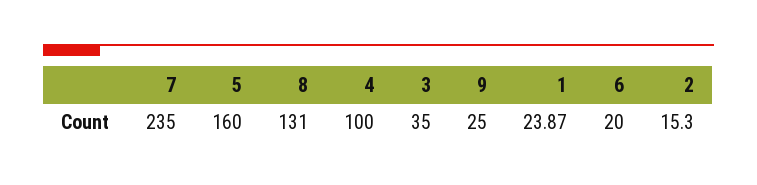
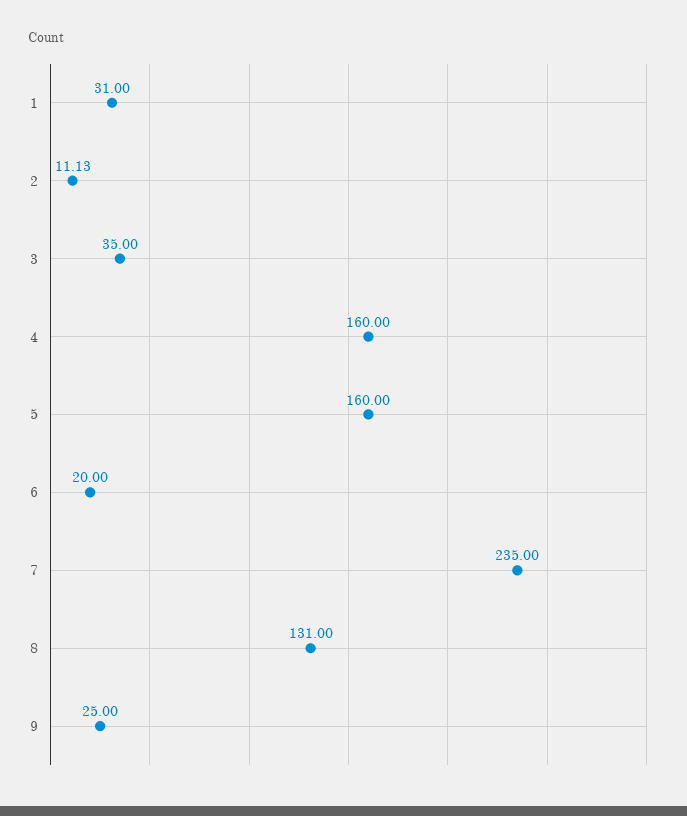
  {
    "7": 235,
    "5": 160,
    "8": 131,
-   "4": 100,
+   "4": 160,
    "3": 35,
    "9": 25,
-   "1": 23.87,
+   "1": 31,
    "6": 20,
-   "2": 15.3
+   "2": 11.13
  }

